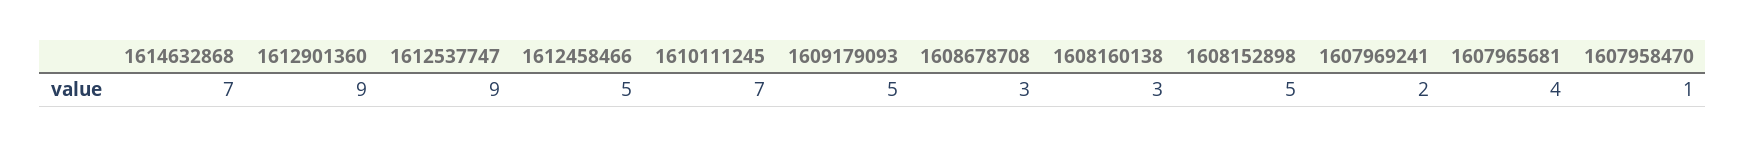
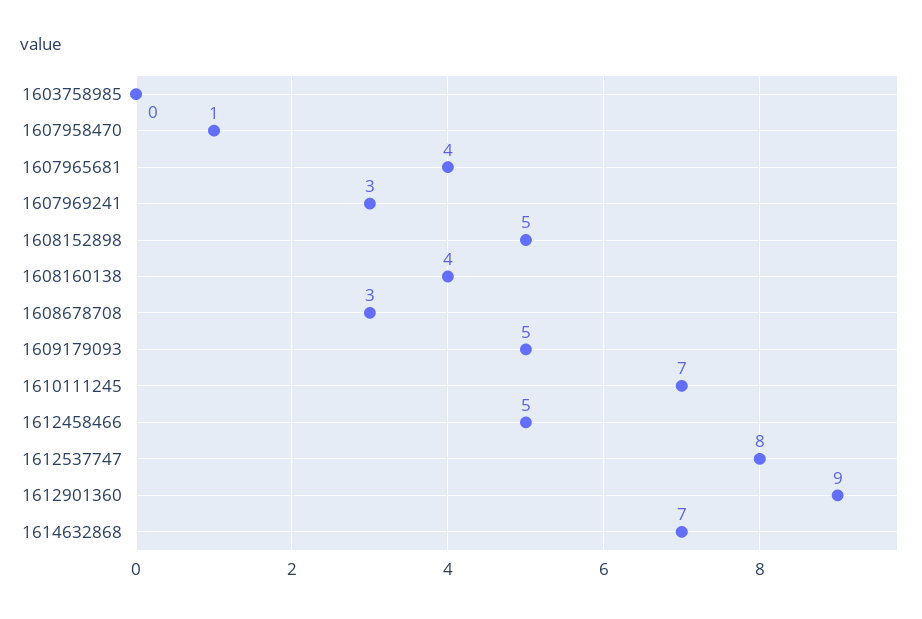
  {
    "1614632868": 7,
    "1612901360": 9,
-   "1612537747": 9,
+   "1612537747": 8,
    "1612458466": 5,
    "1610111245": 7,
    "1609179093": 5,
    "1608678708": 3,
-   "1608160138": 3,
+   "1608160138": 4,
    "1608152898": 5,
-   "1607969241": 2,
+   "1607969241": 3,
    "1607965681": 4,
-   "1607958470": 1
+   "1607958470": 1,
+   "1603758985": 0
  }

